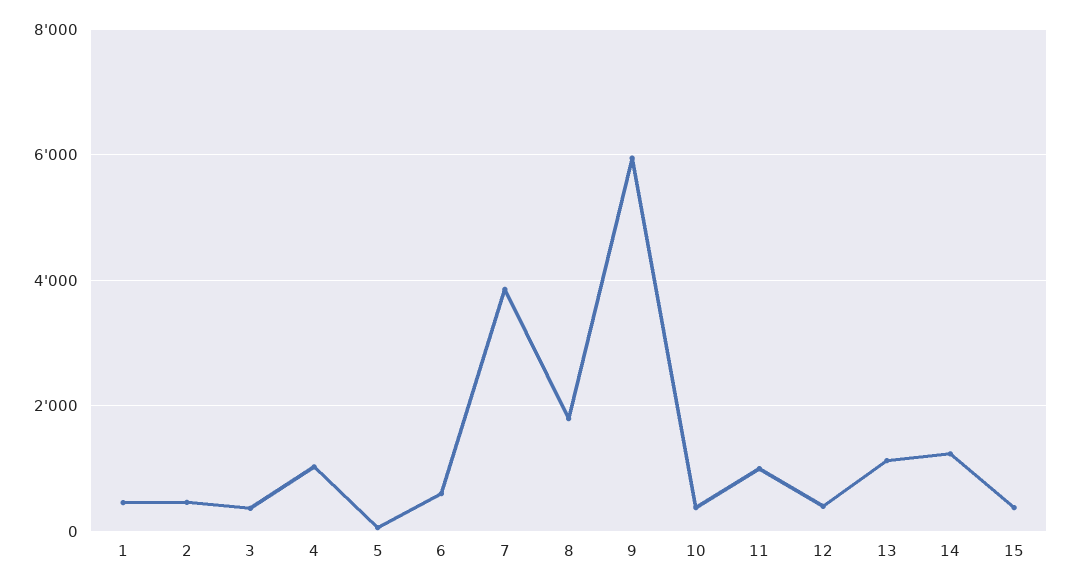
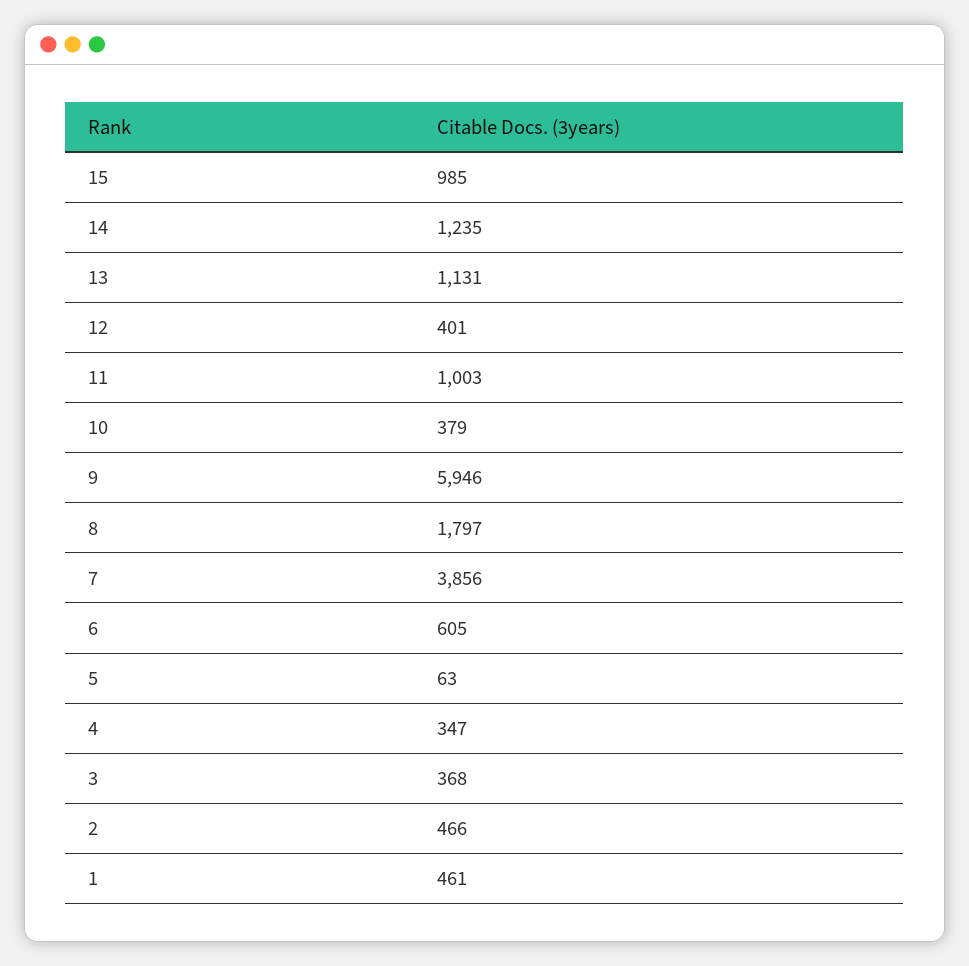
  {
    "1": 461,
    "2": 466,
    "3": 368,
-   "4": 1000,
+   "4": 347,
    "5": 63,
    "6": 605,
    "7": 3856,
    "8": 1797,
    "9": 5946,
    "10": 379,
    "11": 1003,
    "12": 401,
    "13": 1131,
    "14": 1235,
-   "15": 400
+   "15": 985
  }

